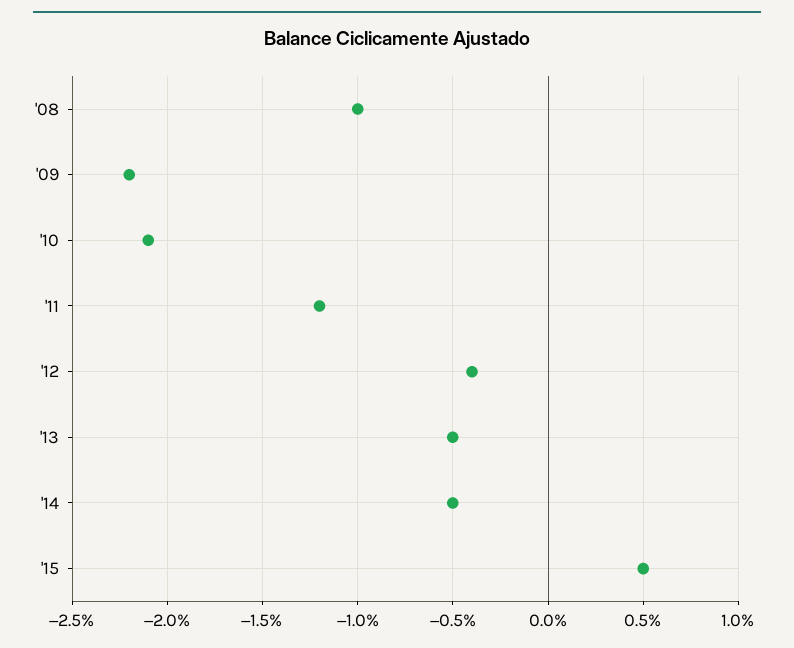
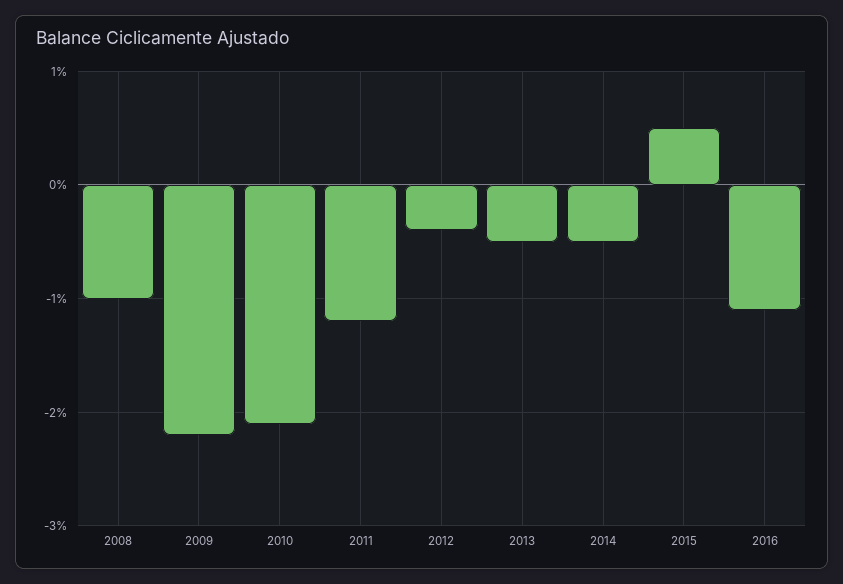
  {
    "'08": -1,
    "'09": -2.2,
    "'10": -2.1,
    "'11": -1.2,
    "'12": -0.4,
    "'13": -0.5,
    "'14": -0.5,
-   "'15": 0.5
+   "'15": 0.5,
+   "2016": -1.1
  }

